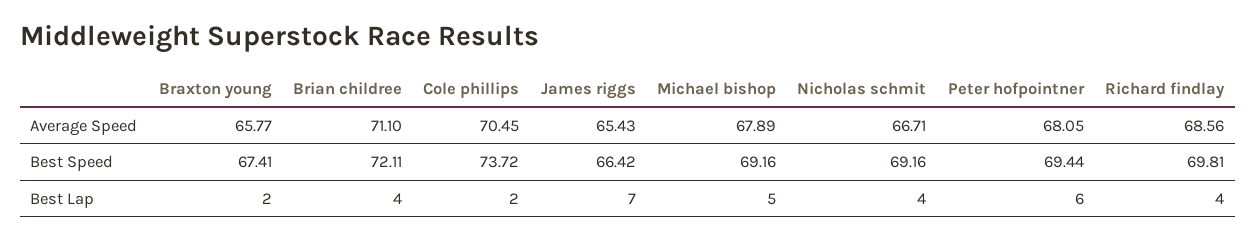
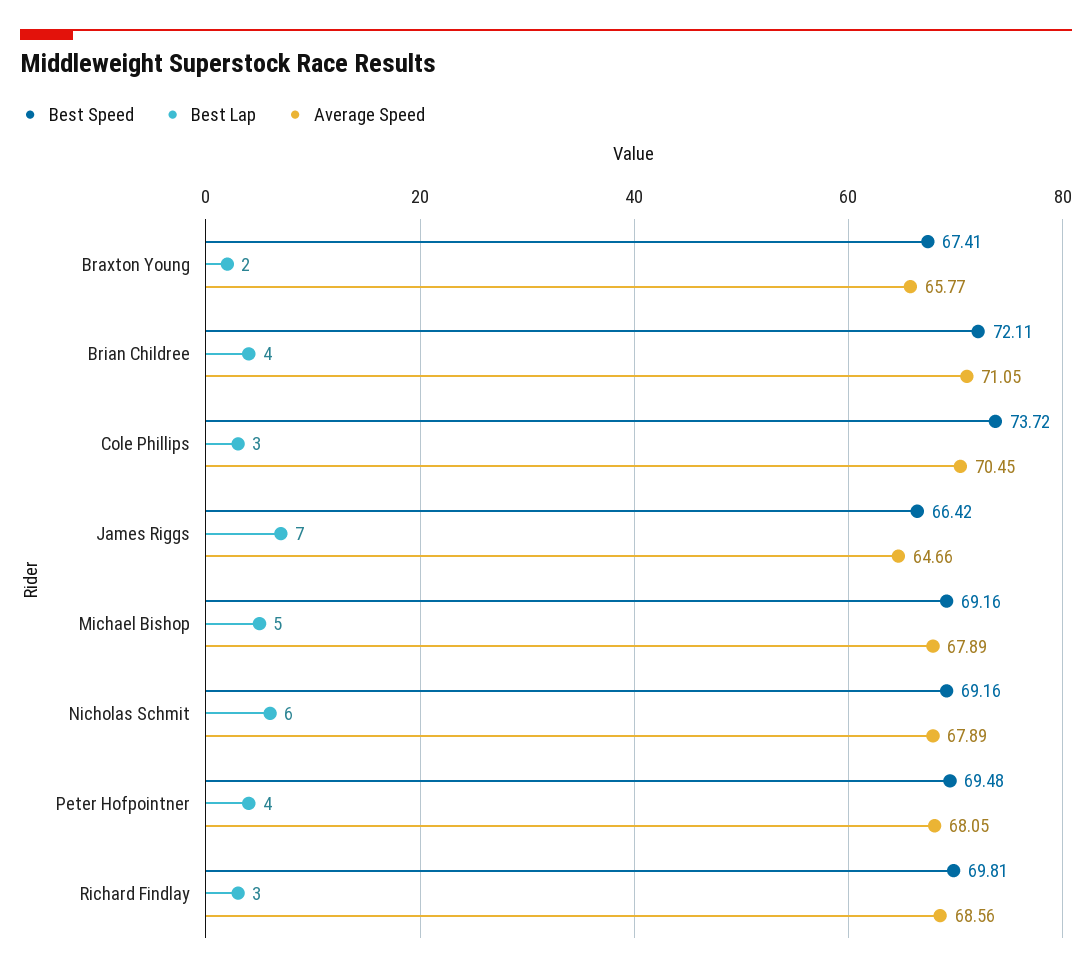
  {
    "Average Speed": {
      "Braxton young": 65.77,
-     "Brian childree": 71.1,
+     "Brian childree": 71.05,
      "Cole phillips": 70.45,
-     "James riggs": 65.43,
+     "James riggs": 64.66,
      "Michael bishop": 67.89,
-     "Nicholas schmit": 66.71,
+     "Nicholas schmit": 67.89,
      "Peter hofpointner": 68.05,
      "Richard findlay": 68.56
    },
    "Best Speed": {
      "Braxton young": 67.41,
      "Brian childree": 72.11,
      "Cole phillips": 73.72,
      "James riggs": 66.42,
      "Michael bishop": 69.16,
      "Nicholas schmit": 69.16,
-     "Peter hofpointner": 69.44,
+     "Peter hofpointner": 69.48,
      "Richard findlay": 69.81
    },
    "Best Lap": {
      "Braxton young": 2,
      "Brian childree": 4,
-     "Cole phillips": 2,
+     "Cole phillips": 3,
      "James riggs": 7,
      "Michael bishop": 5,
-     "Nicholas schmit": 4,
+     "Nicholas schmit": 6,
-     "Peter hofpointner": 6,
+     "Peter hofpointner": 4,
-     "Richard findlay": 4
+     "Richard findlay": 3
    }
  }

